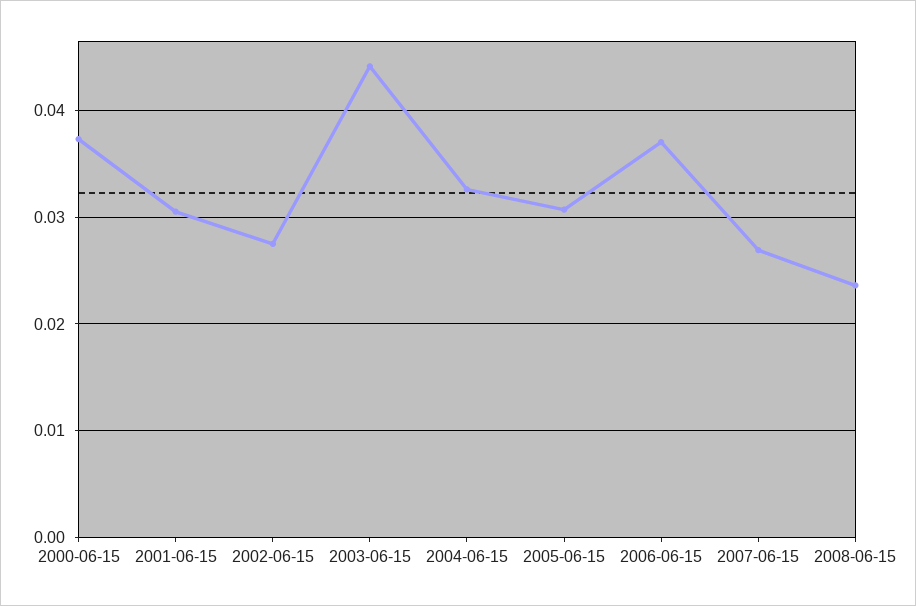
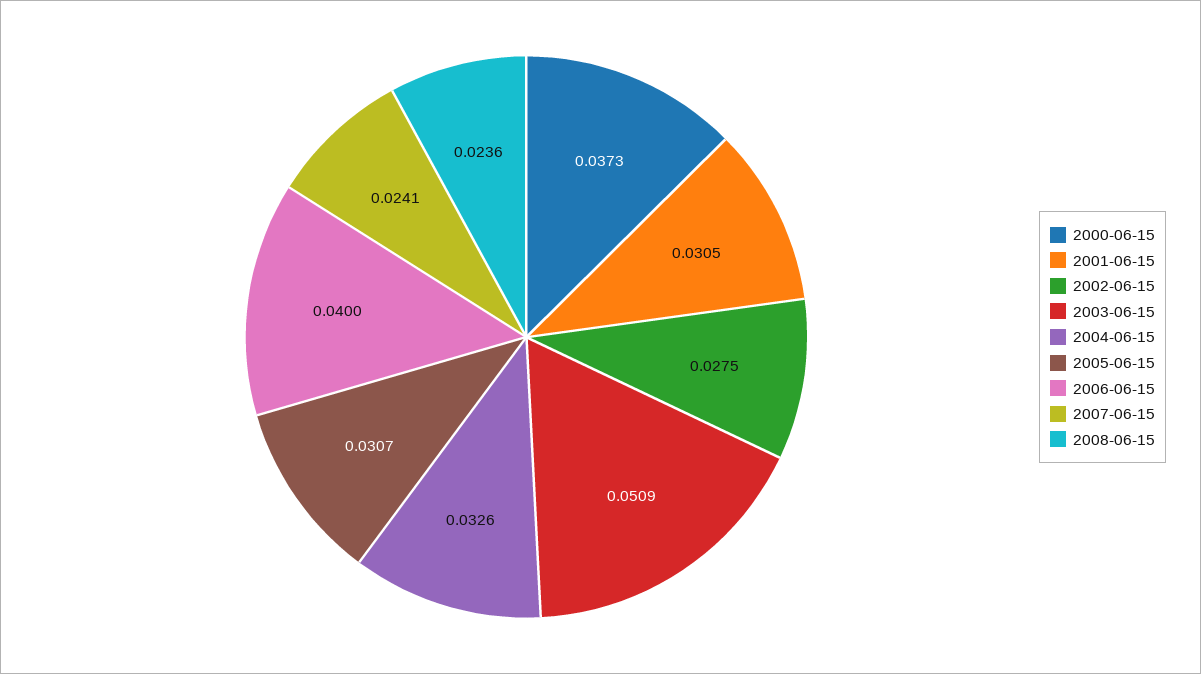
  {
    "2000-06-15": 0.0373,
    "2001-06-15": 0.0305,
    "2002-06-15": 0.0275,
-   "2003-06-15": 0.044,
+   "2003-06-15": 0.0509,
    "2004-06-15": 0.0326,
    "2005-06-15": 0.0307,
-   "2006-06-15": 0.037,
+   "2006-06-15": 0.04,
-   "2007-06-15": 0.027,
+   "2007-06-15": 0.0241,
    "2008-06-15": 0.0236
  }

